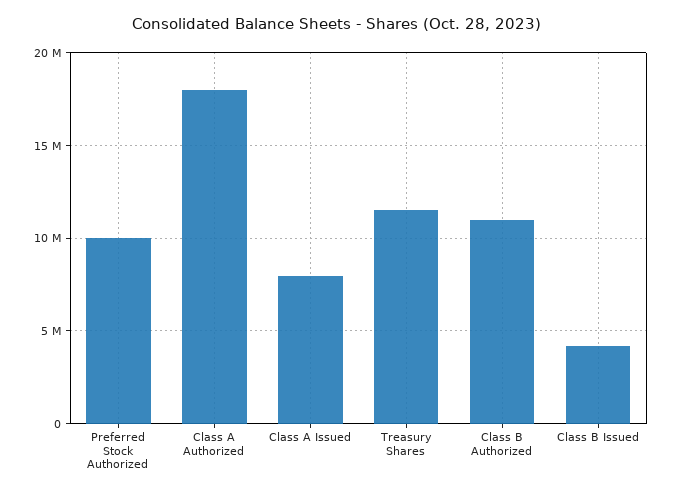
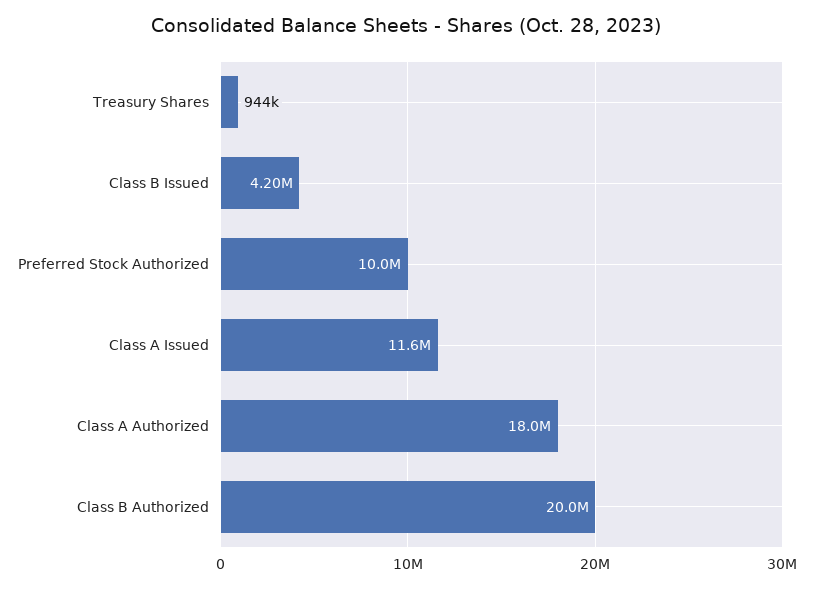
  {
    "Preferred Stock Authorized": 10000000,
    "Class A Authorized": 18000000,
-   "Class A Issued": 8000000,
+   "Class A Issued": 11600000,
-   "Treasury Shares": 11500000,
+   "Treasury Shares": 944000,
-   "Class B Authorized": 11000000,
+   "Class B Authorized": 20000000,
    "Class B Issued": 4200000
  }

